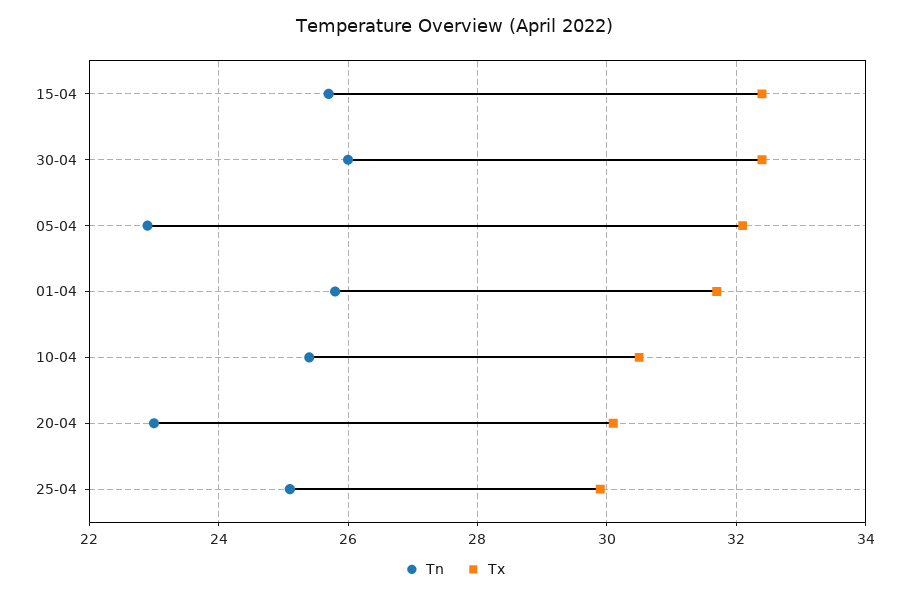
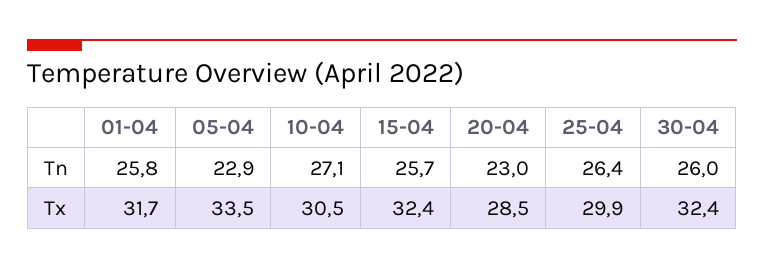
  {
    "Tn": {
      "15-04": 25.7,
      "30-04": 26,
      "05-04": 22.9,
      "01-04": 25.8,
-     "10-04": 25.5,
+     "10-04": 27.1,
      "20-04": 23,
-     "25-04": 25
+     "25-04": 26.4
    },
    "Tx": {
      "15-04": 32.4,
      "30-04": 32.4,
-     "05-04": 32,
+     "05-04": 33.5,
      "01-04": 31.7,
      "10-04": 30.5,
-     "20-04": 30,
+     "20-04": 28.5,
      "25-04": 29.9
    }
  }

